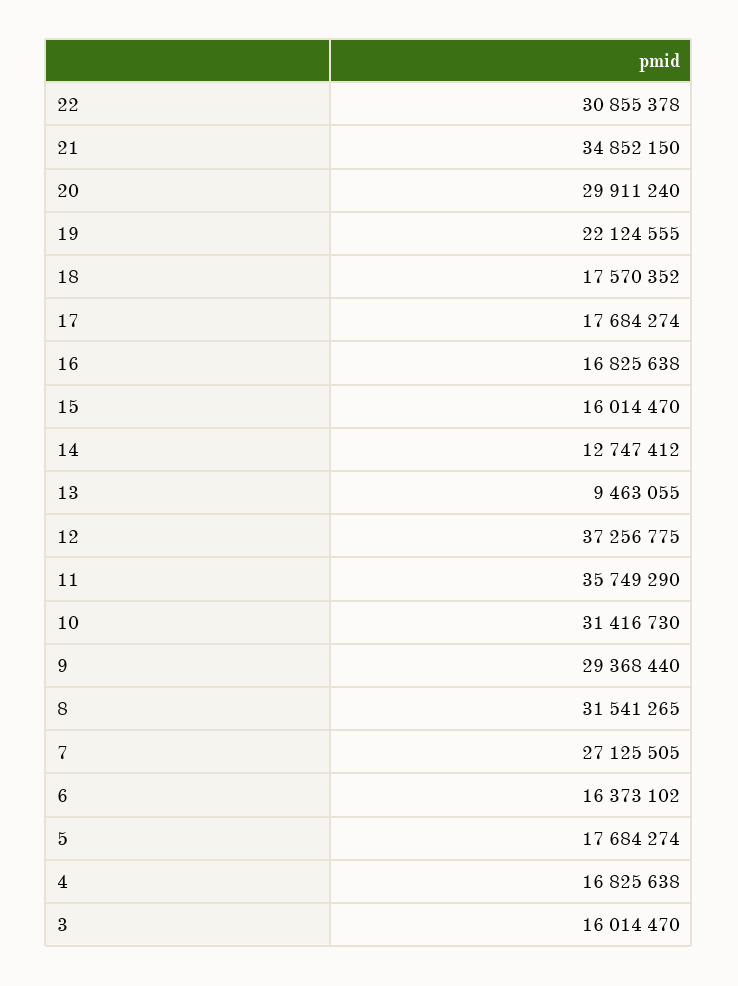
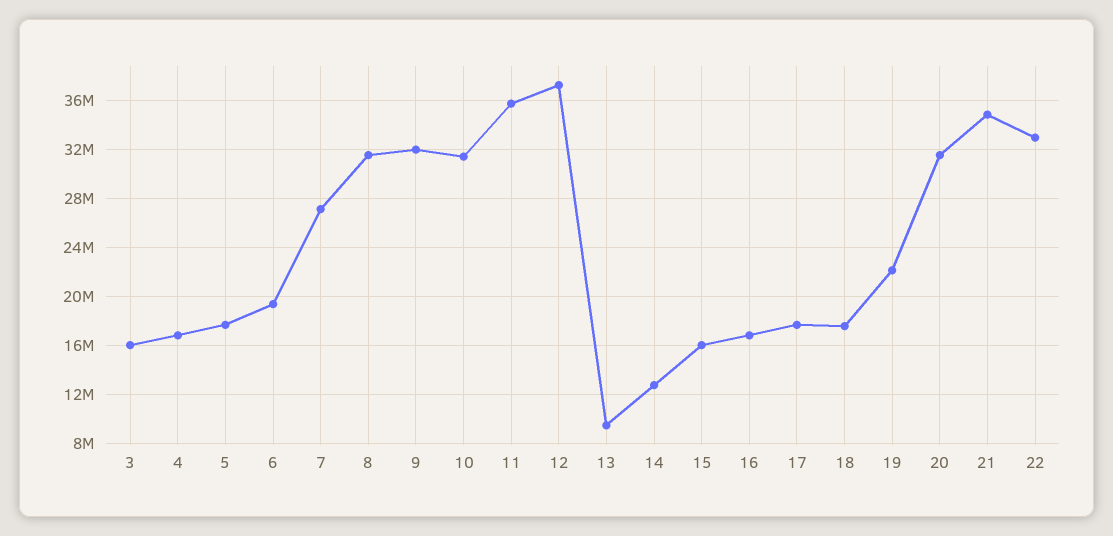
  {
-   "22": 30855378,
+   "22": 33000000,
    "21": 34852150,
-   "20": 29911240,
+   "20": 31500000,
    "19": 22124555,
    "18": 17570352,
    "17": 17684274,
    "16": 16825638,
    "15": 16014470,
    "14": 12747412,
    "13": 9463055,
    "12": 37256775,
    "11": 35749290,
    "10": 31416730,
-   "9": 29368440,
+   "9": 32000000,
    "8": 31541265,
    "7": 27125505,
-   "6": 16373102,
+   "6": 19500000,
    "5": 17684274,
    "4": 16825638,
    "3": 16014470
  }

